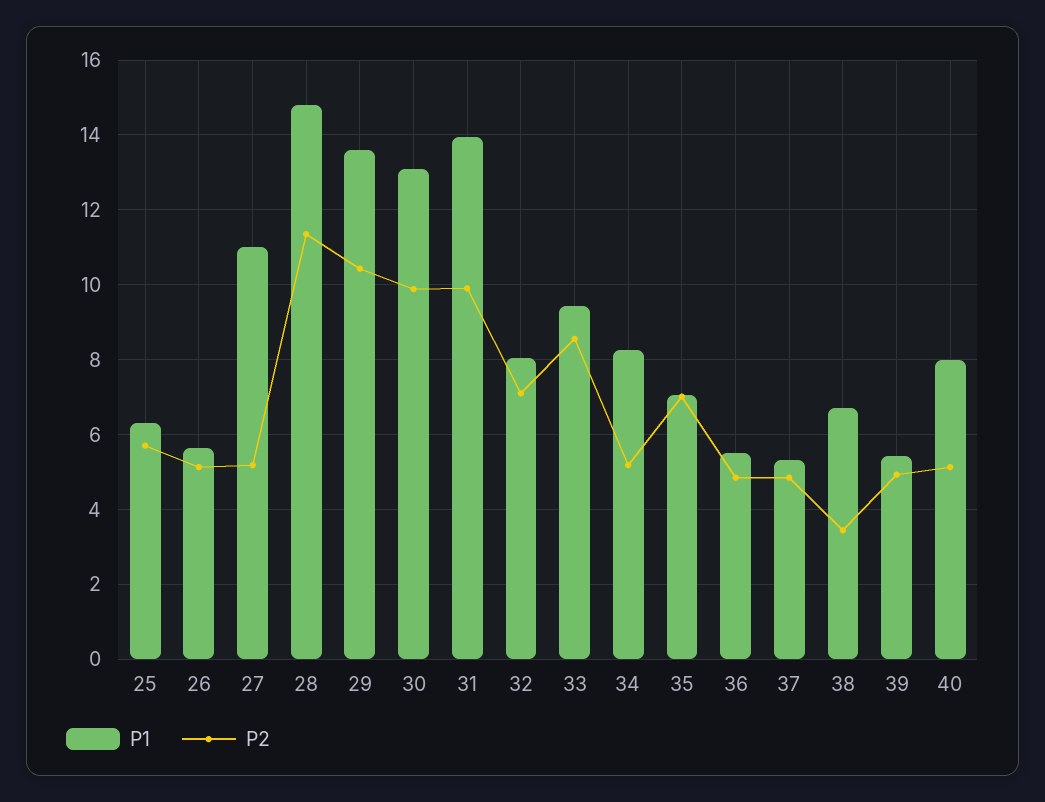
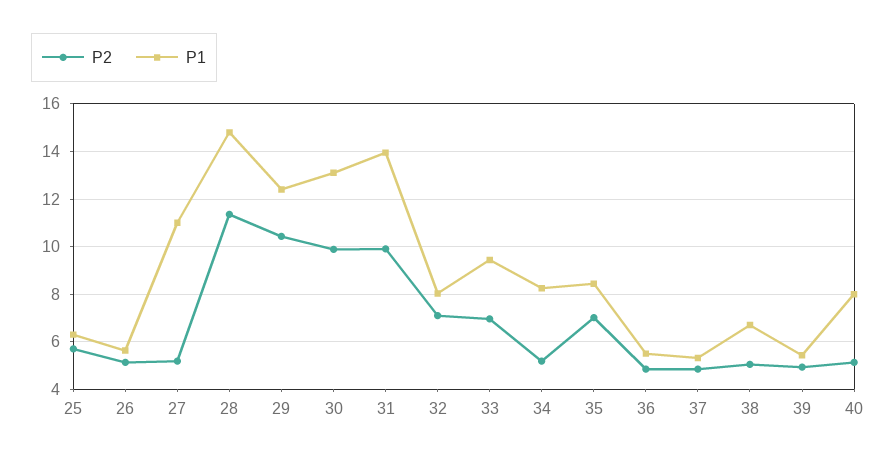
  {
    "P1": {
      "25": 6.4,
      "26": 5.6,
      "27": 11,
      "28": 14.8,
-     "29": 13.6,
+     "29": 12.5,
      "30": 13.2,
      "31": 14,
      "32": 8,
      "33": 9.4,
      "34": 8.2,
-     "35": 7,
+     "35": 8.5,
      "36": 5.6,
      "37": 5.4,
      "38": 6.8,
      "39": 5.4,
      "40": 8
    },
    "P2": {
      "25": 5.8,
      "26": 5.2,
      "27": 5.2,
      "28": 11.4,
      "29": 10.4,
      "30": 9.8,
      "31": 10,
      "32": 7.2,
-     "33": 8.6,
+     "33": 7,
      "34": 5.2,
      "35": 7,
      "36": 4.8,
      "37": 4.8,
-     "38": 3.4,
+     "38": 5,
      "39": 5,
      "40": 5.2
    }
  }

